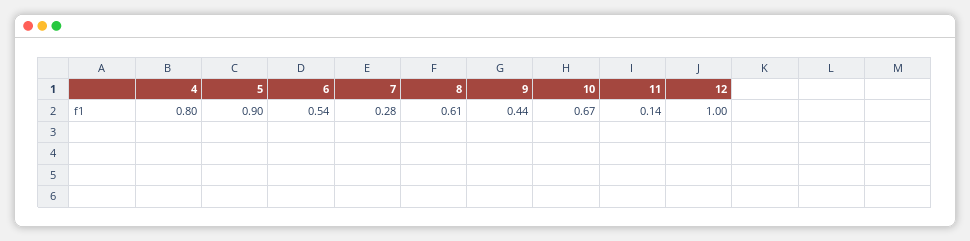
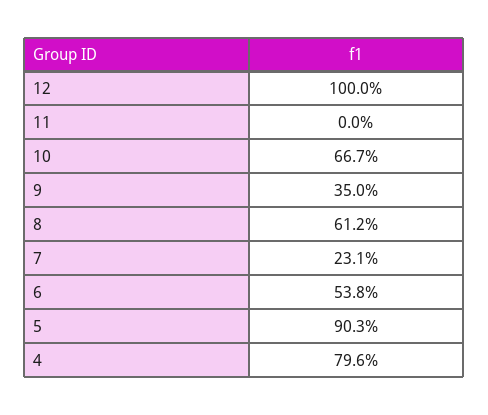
  {
    "4": 0.796,
    "5": 0.903,
    "6": 0.538,
-   "7": 0.28,
+   "7": 0.231,
    "8": 0.612,
-   "9": 0.44,
+   "9": 0.35,
    "10": 0.667,
-   "11": 0.14,
+   "11": 0,
    "12": 1
  }

